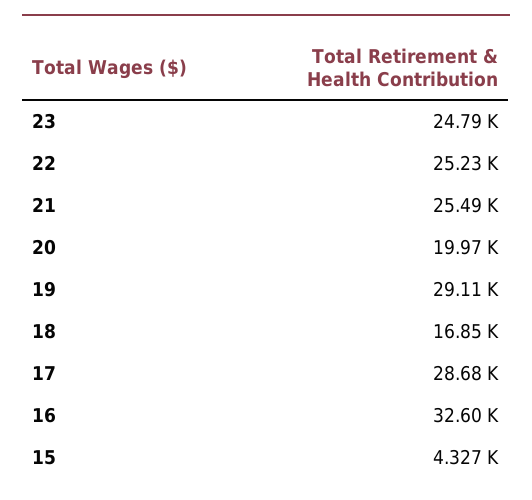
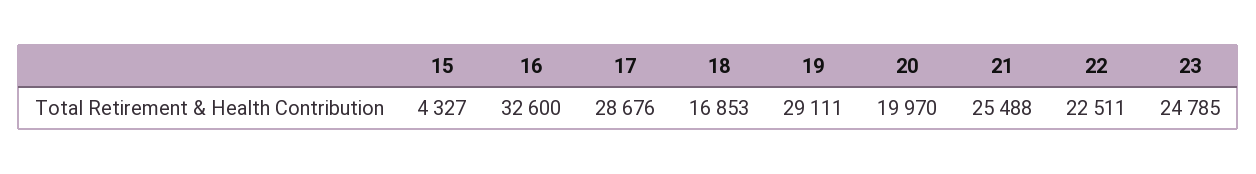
  {
    "23": 24785,
-   "22": 25230,
+   "22": 22511,
    "21": 25488,
    "20": 19970,
    "19": 29111,
    "18": 16853,
    "17": 28676,
    "16": 32600,
    "15": 4327
  }

